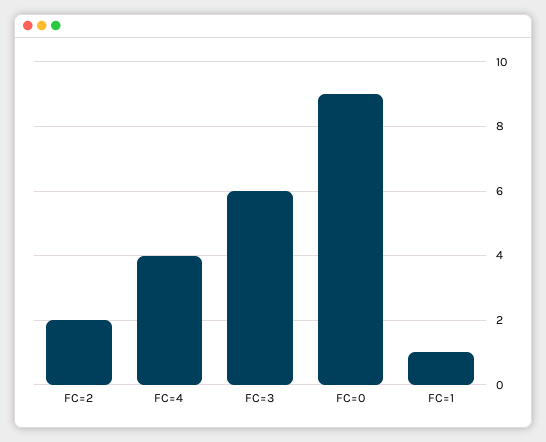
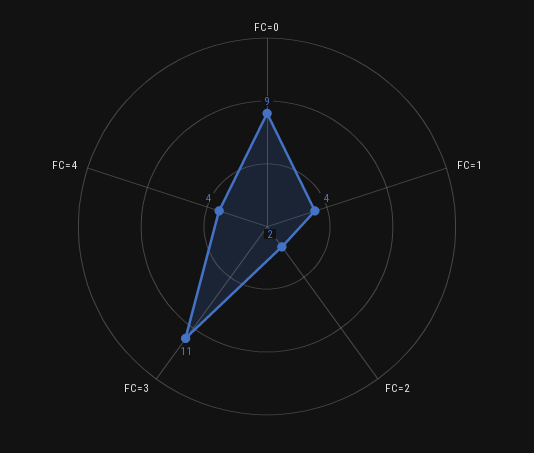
  {
    "FC=2": 2,
    "FC=4": 4,
-   "FC=3": 6,
+   "FC=3": 11,
    "FC=0": 9,
-   "FC=1": 1
+   "FC=1": 4
  }

